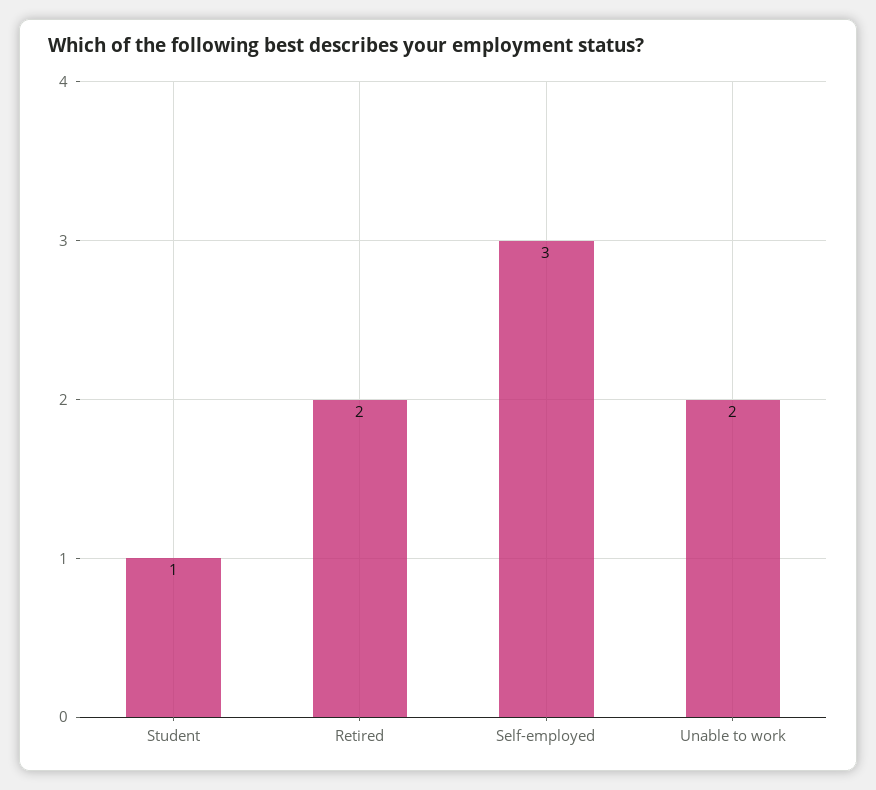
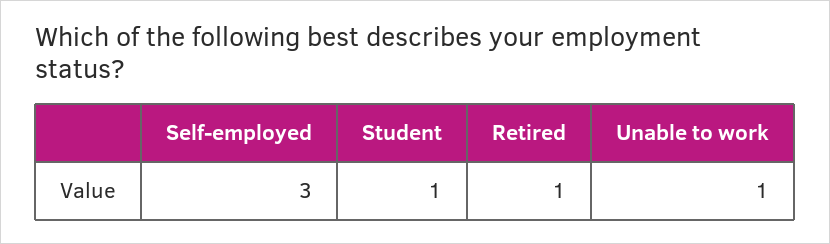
  {
    "Student": 1,
-   "Retired": 2,
+   "Retired": 1,
    "Self-employed": 3,
-   "Unable to work": 2
+   "Unable to work": 1
  }

